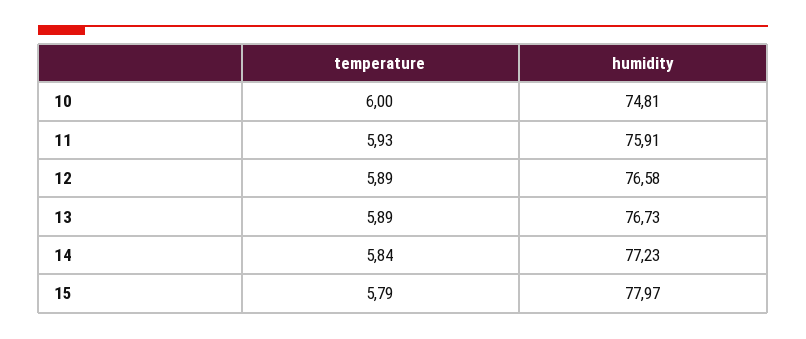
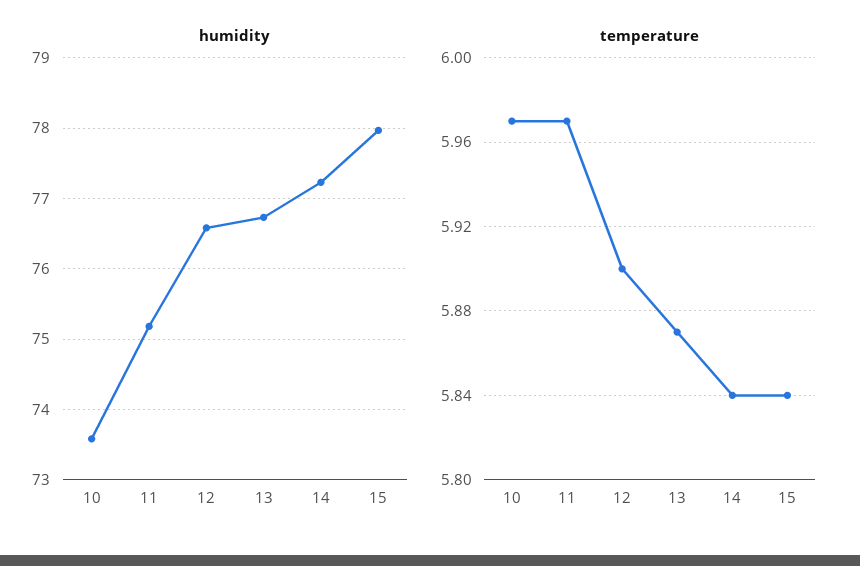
  {
    "temperature": {
-     "10": 6,
+     "10": 5.97,
-     "11": 5.93,
+     "11": 5.97,
-     "12": 5.89,
+     "12": 5.9,
-     "13": 5.89,
+     "13": 5.87,
      "14": 5.84,
-     "15": 5.79
+     "15": 5.84
    },
    "humidity": {
-     "10": 74.81,
+     "10": 73.6,
-     "11": 75.91,
+     "11": 75.2,
      "12": 76.58,
      "13": 76.73,
      "14": 77.23,
      "15": 77.97
    }
  }

